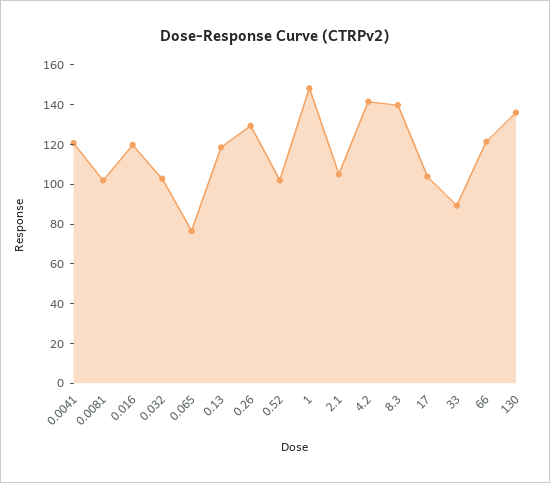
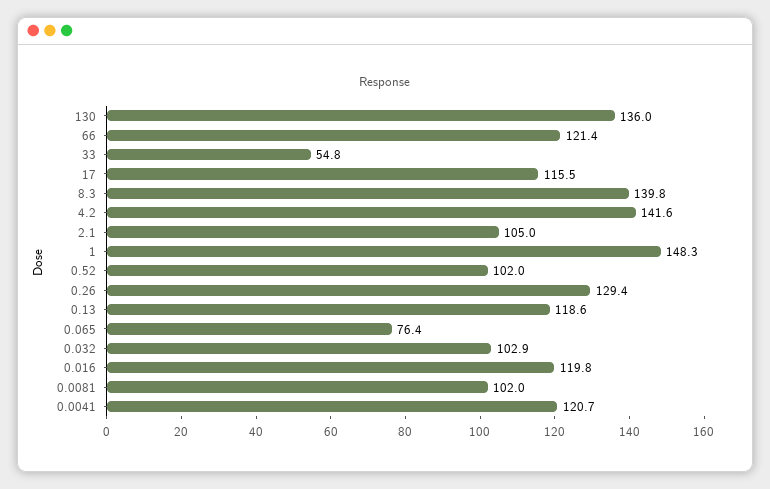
  {
    "0.0041": 120.7,
    "0.0081": 102,
    "0.016": 119.8,
    "0.032": 102.9,
    "0.065": 76.4,
    "0.13": 118.6,
    "0.26": 129.4,
    "0.52": 102,
    "1": 148.3,
    "2.1": 105,
    "4.2": 141.6,
    "8.3": 139.8,
-   "17": 105,
+   "17": 115.5,
-   "33": 90,
+   "33": 54.8,
    "66": 121.4,
    "130": 136
  }

